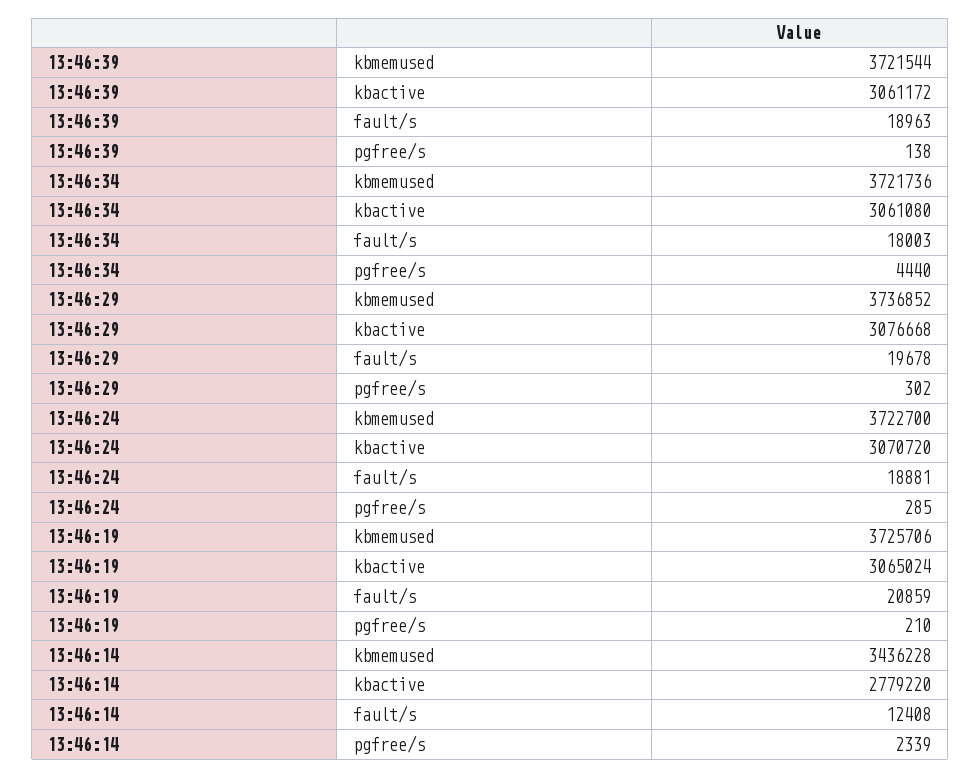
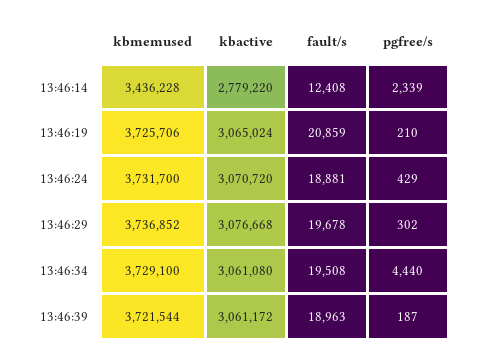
  {
    "13:46:39": {
      "kbmemused": 3721544,
      "kbactive": 3061172,
      "fault/s": 18963,
-     "pgfree/s": 138
+     "pgfree/s": 187
    },
    "13:46:34": {
-     "kbmemused": 3721736,
+     "kbmemused": 3729100,
      "kbactive": 3061080,
-     "fault/s": 18003,
+     "fault/s": 19508,
      "pgfree/s": 4440
    },
    "13:46:29": {
      "kbmemused": 3736852,
      "kbactive": 3076668,
      "fault/s": 19678,
      "pgfree/s": 302
    },
    "13:46:24": {
-     "kbmemused": 3722700,
+     "kbmemused": 3731700,
      "kbactive": 3070720,
      "fault/s": 18881,
-     "pgfree/s": 285
+     "pgfree/s": 429
    },
    "13:46:19": {
      "kbmemused": 3725706,
      "kbactive": 3065024,
      "fault/s": 20859,
      "pgfree/s": 210
    },
    "13:46:14": {
      "kbmemused": 3436228,
      "kbactive": 2779220,
      "fault/s": 12408,
      "pgfree/s": 2339
    }
  }

